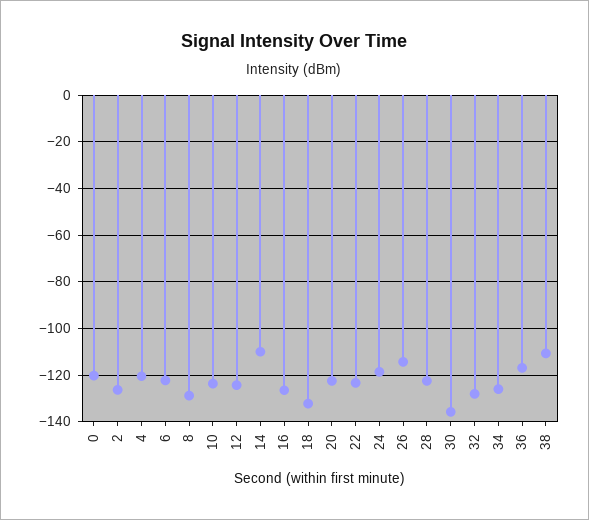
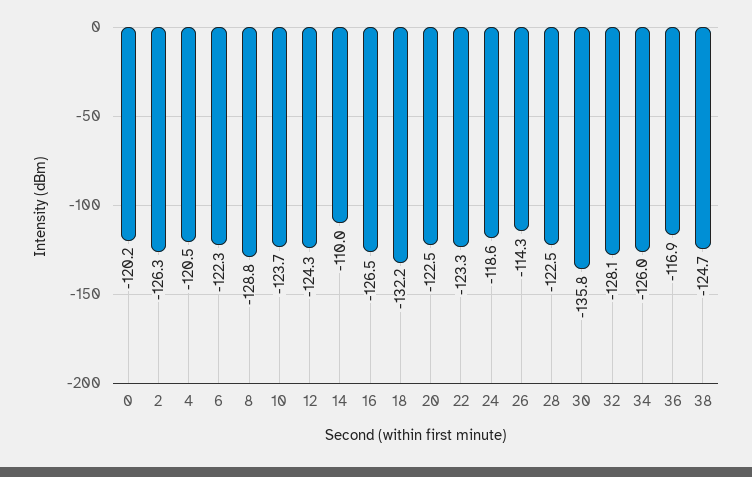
  {
    "0": -120.2,
    "2": -126.3,
    "4": -120.5,
    "6": -122.3,
    "8": -128.8,
    "10": -123.7,
    "12": -124.3,
    "14": -110,
    "16": -126.5,
    "18": -132.2,
    "20": -122.5,
    "22": -123.3,
    "24": -118.6,
    "26": -114.3,
    "28": -122.5,
    "30": -135.8,
    "32": -128.1,
    "34": -126,
    "36": -116.9,
-   "38": -110
+   "38": -124.7
  }

